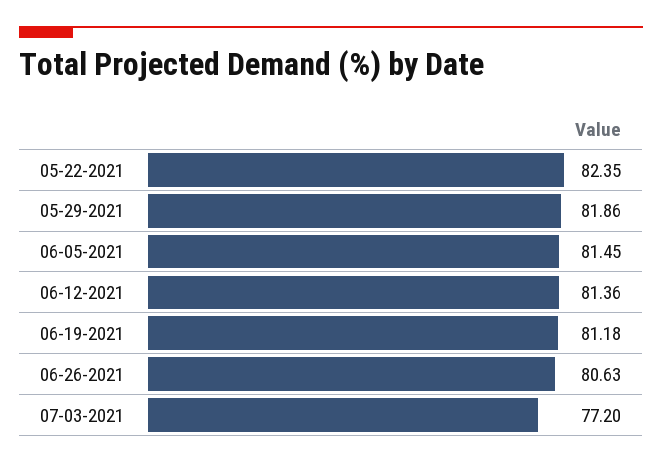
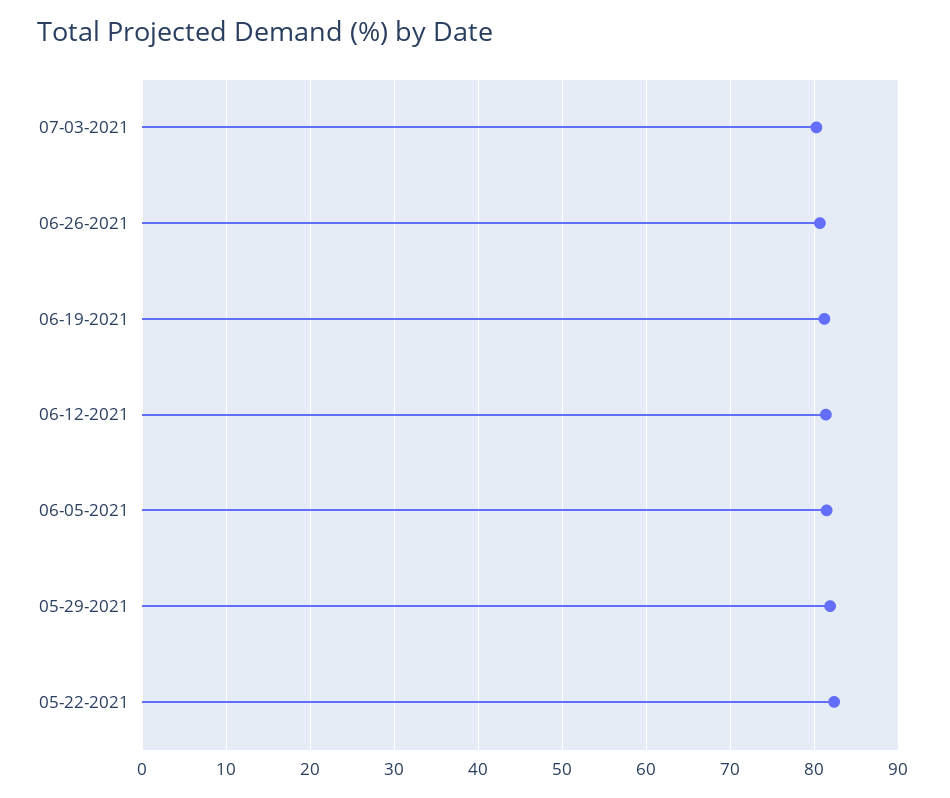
  {
    "05-22-2021": 82.35,
    "05-29-2021": 81.86,
    "06-05-2021": 81.45,
    "06-12-2021": 81.36,
    "06-19-2021": 81.18,
    "06-26-2021": 80.63,
-   "07-03-2021": 77.2
+   "07-03-2021": 80
  }

